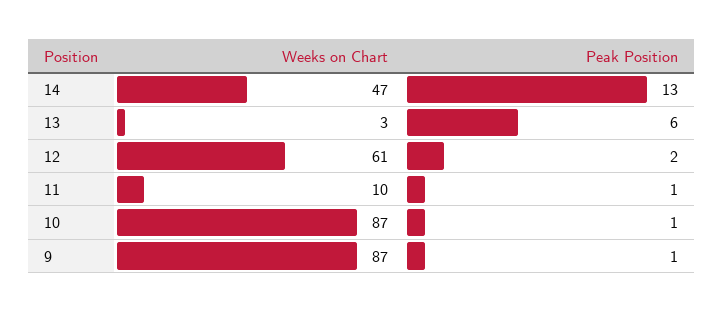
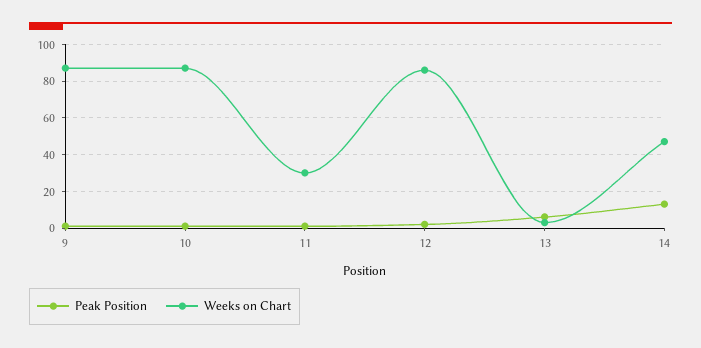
  {
    "Weeks on Chart": {
      "14": 47,
      "13": 3,
-     "12": 61,
+     "12": 85,
-     "11": 10,
+     "11": 30,
      "10": 87,
      "9": 87
    },
    "Peak Position": {
      "14": 13,
      "13": 6,
      "12": 2,
      "11": 1,
      "10": 1,
      "9": 1
    }
  }

